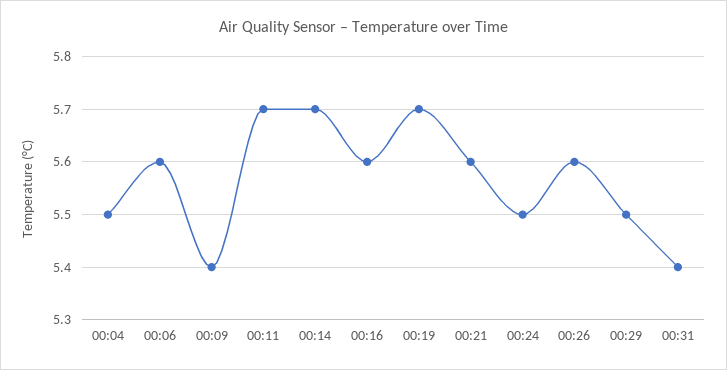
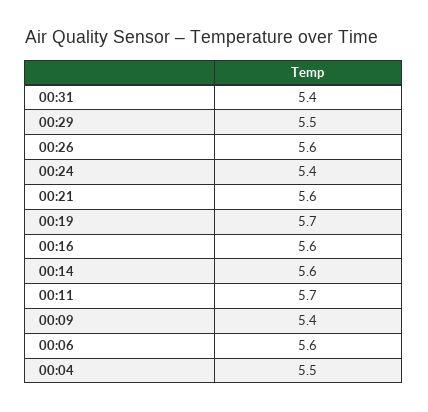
  {
    "00:04": 5.5,
    "00:06": 5.6,
    "00:09": 5.4,
    "00:11": 5.7,
-   "00:14": 5.7,
+   "00:14": 5.6,
    "00:16": 5.6,
    "00:19": 5.7,
    "00:21": 5.6,
-   "00:24": 5.5,
+   "00:24": 5.4,
    "00:26": 5.6,
    "00:29": 5.5,
    "00:31": 5.4
  }

